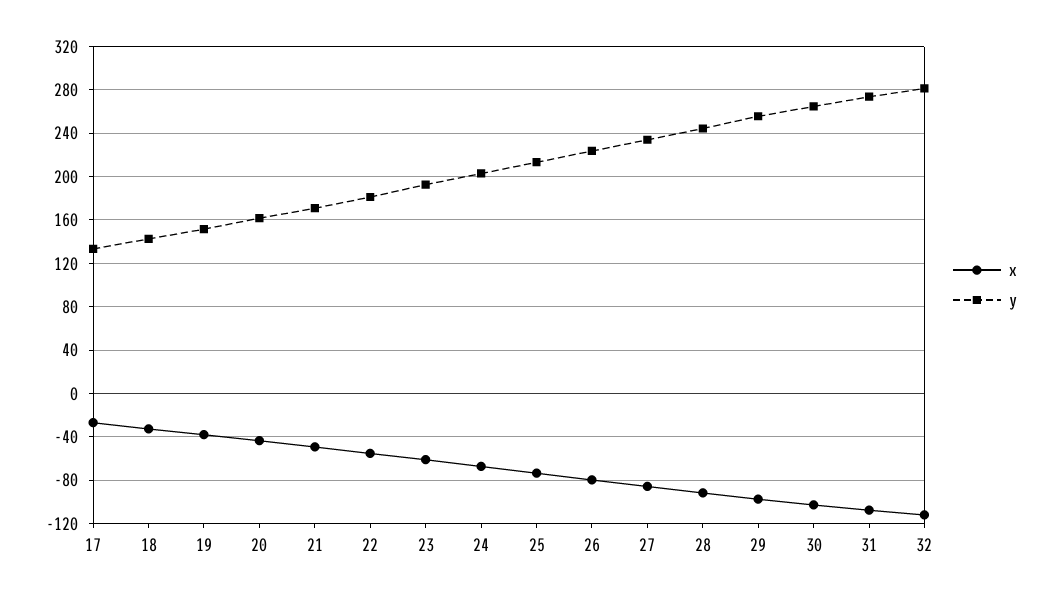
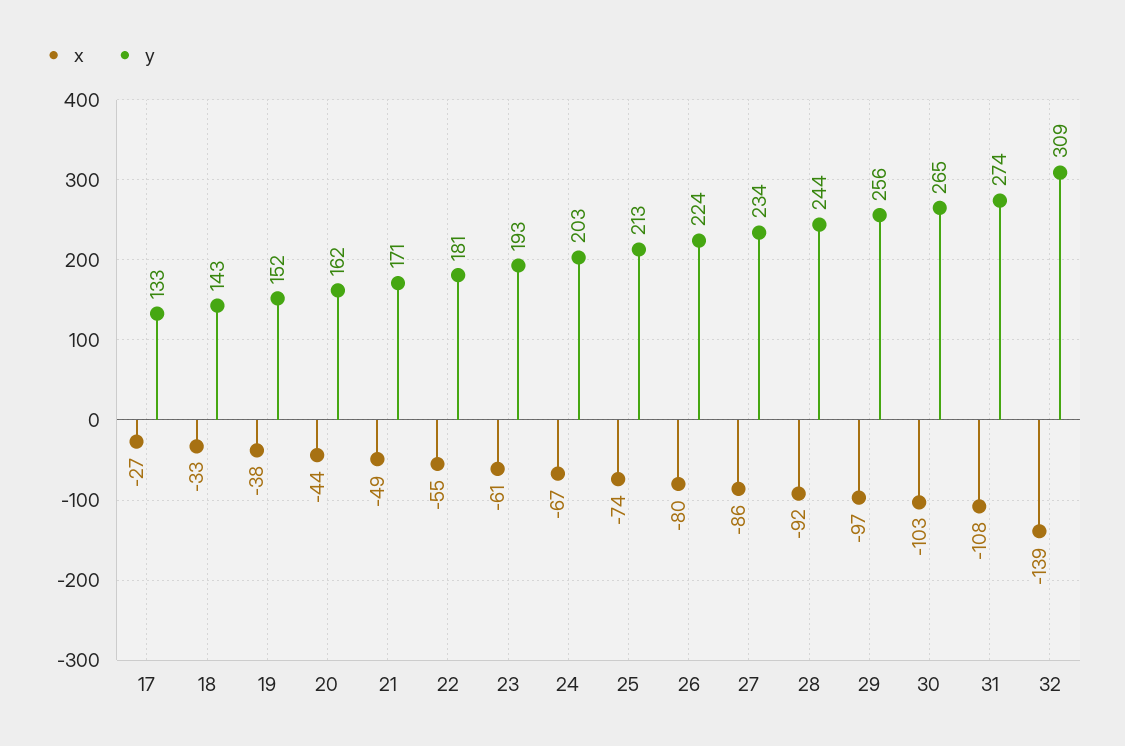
  {
    "x": {
      "17": -27,
      "18": -33,
      "19": -38,
      "20": -44,
      "21": -49,
      "22": -55,
      "23": -61,
      "24": -67,
      "25": -74,
      "26": -80,
      "27": -86,
      "28": -92,
      "29": -97,
      "30": -103,
      "31": -108,
-     "32": -110
+     "32": -139
    },
    "y": {
      "17": 133,
      "18": 143,
      "19": 152,
      "20": 162,
      "21": 171,
      "22": 181,
      "23": 193,
      "24": 203,
      "25": 213,
      "26": 224,
      "27": 234,
      "28": 244,
      "29": 256,
      "30": 265,
      "31": 274,
-     "32": 280
+     "32": 309
    }
  }

